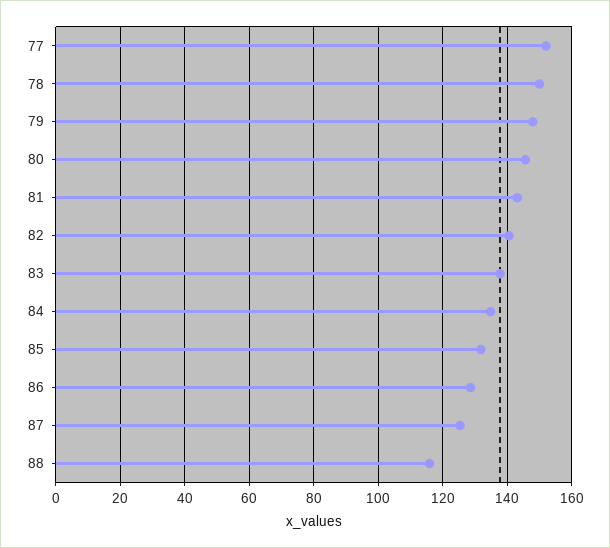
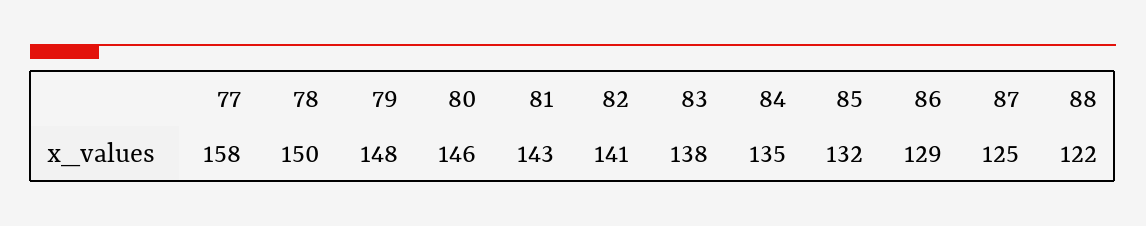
  {
-   "77": 152,
+   "77": 158,
    "78": 150,
    "79": 148,
    "80": 146,
    "81": 143,
    "82": 141,
    "83": 138,
    "84": 135,
    "85": 132,
    "86": 129,
    "87": 125,
-   "88": 116
+   "88": 122
  }

